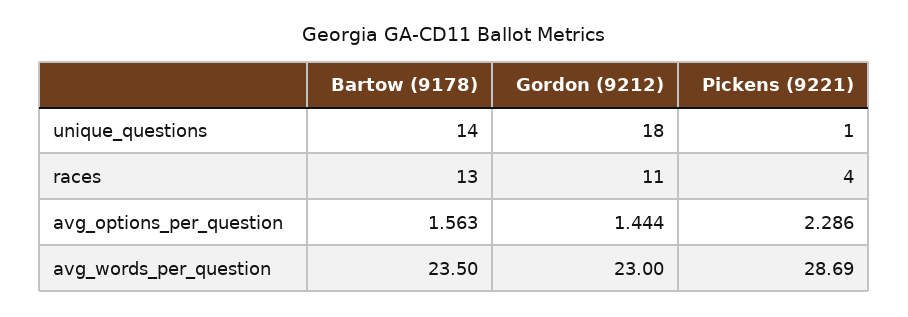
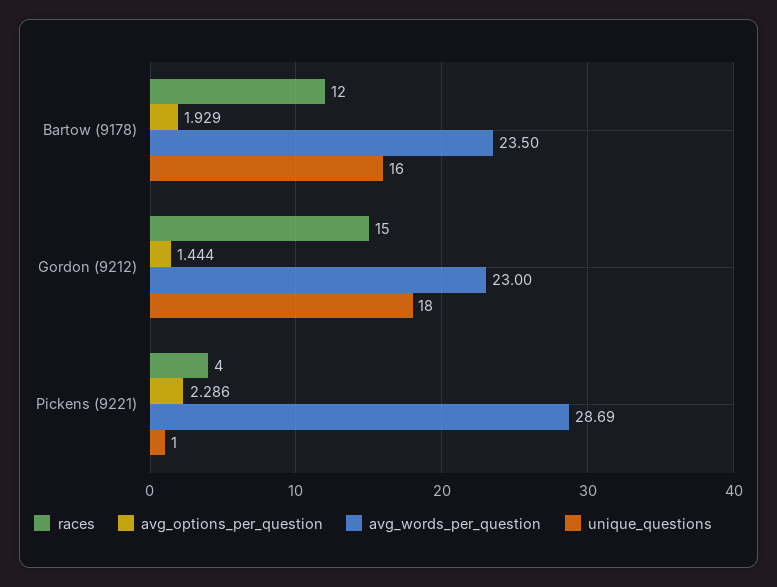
  {
    "unique_questions": {
-     "Bartow (9178)": 14,
+     "Bartow (9178)": 16,
      "Gordon (9212)": 18,
      "Pickens (9221)": 1
    },
    "races": {
-     "Bartow (9178)": 13,
+     "Bartow (9178)": 12,
-     "Gordon (9212)": 11,
+     "Gordon (9212)": 15,
      "Pickens (9221)": 4
    },
    "avg_options_per_question": {
-     "Bartow (9178)": 1.563,
+     "Bartow (9178)": 1.929,
      "Gordon (9212)": 1.444,
      "Pickens (9221)": 2.286
    },
    "avg_words_per_question": {
      "Bartow (9178)": 23.5,
      "Gordon (9212)": 23,
      "Pickens (9221)": 28.69
    }
  }

